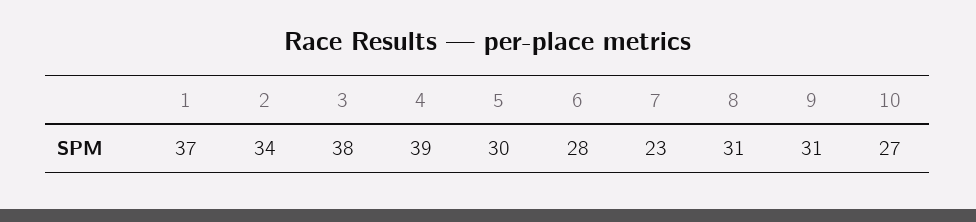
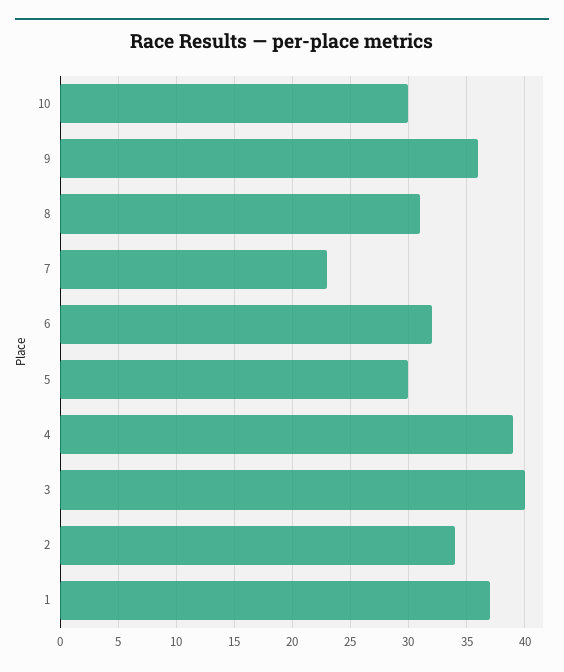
  {
    "1": 37,
    "2": 34,
-   "3": 38,
+   "3": 40,
    "4": 39,
    "5": 30,
-   "6": 28,
+   "6": 32,
    "7": 23,
    "8": 31,
-   "9": 31,
+   "9": 36,
-   "10": 27
+   "10": 30
  }

